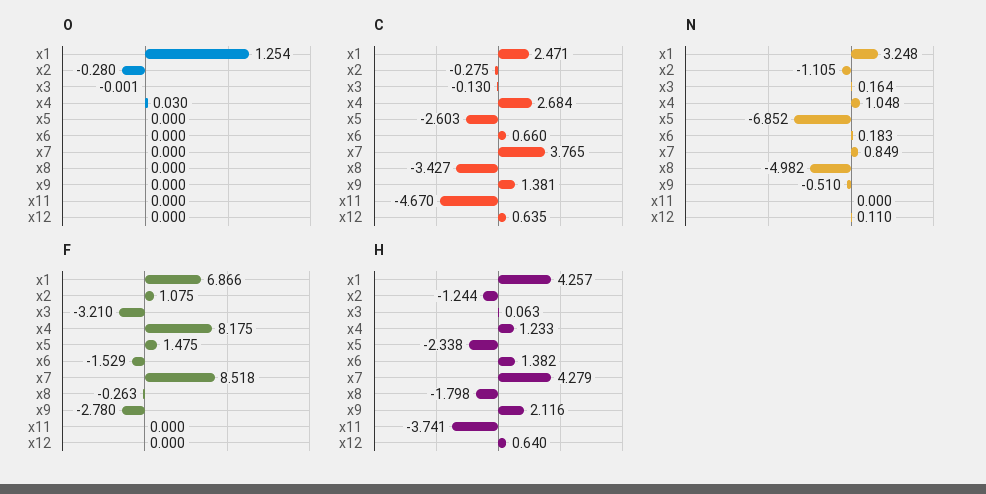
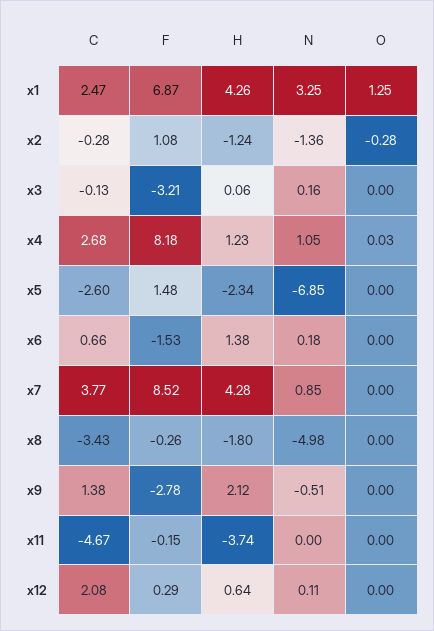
  {
    "O": {
      "x1": 1.254,
      "x2": -0.28,
      "x3": -0.001,
      "x4": 0.03,
      "x5": 0,
      "x6": 0,
      "x7": 0,
      "x8": 0,
      "x9": 0,
      "x11": 0,
      "x12": 0
    },
    "C": {
      "x1": 2.471,
      "x2": -0.275,
      "x3": -0.13,
      "x4": 2.684,
      "x5": -2.603,
      "x6": 0.66,
      "x7": 3.765,
      "x8": -3.427,
      "x9": 1.381,
      "x11": -4.67,
-     "x12": 0.635
+     "x12": 2.08
    },
    "N": {
      "x1": 3.248,
-     "x2": -1.105,
+     "x2": -1.36,
      "x3": 0.164,
      "x4": 1.048,
      "x5": -6.852,
      "x6": 0.183,
      "x7": 0.849,
      "x8": -4.982,
      "x9": -0.51,
      "x11": 0,
      "x12": 0.11
    },
    "F": {
      "x1": 6.866,
      "x2": 1.075,
      "x3": -3.21,
      "x4": 8.175,
      "x5": 1.475,
      "x6": -1.529,
      "x7": 8.518,
      "x8": -0.263,
      "x9": -2.78,
-     "x11": 0,
+     "x11": -0.15,
-     "x12": 0
+     "x12": 0.29
    },
    "H": {
      "x1": 4.257,
      "x2": -1.244,
      "x3": 0.063,
      "x4": 1.233,
      "x5": -2.338,
      "x6": 1.382,
      "x7": 4.279,
      "x8": -1.798,
      "x9": 2.116,
      "x11": -3.741,
      "x12": 0.64
    }
  }

